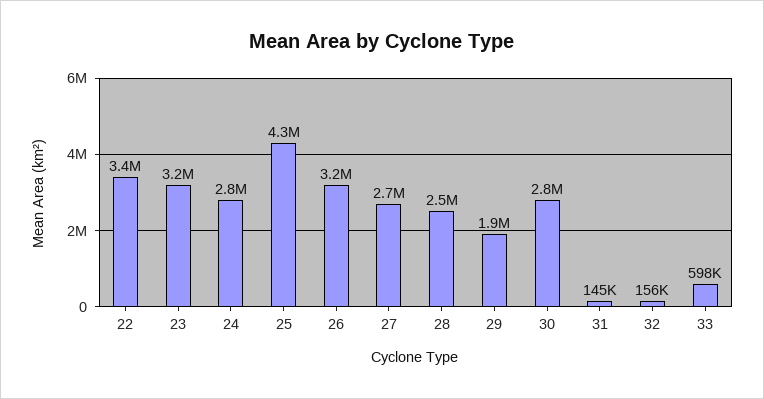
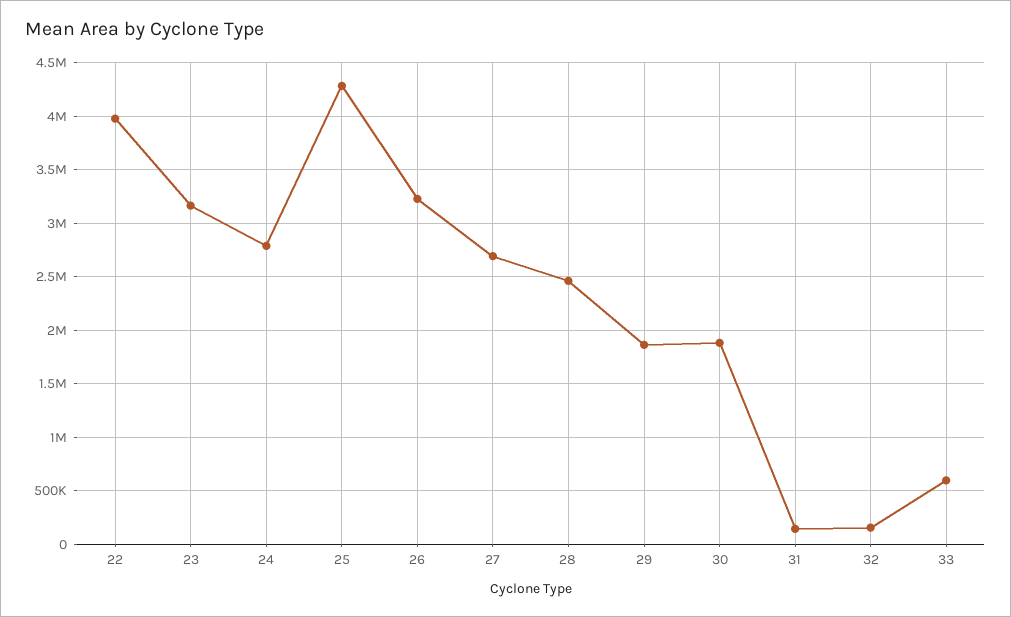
  {
-   "22": 3400000,
+   "22": 4000000,
    "23": 3200000,
    "24": 2800000,
    "25": 4300000,
    "26": 3200000,
    "27": 2700000,
    "28": 2500000,
    "29": 1900000,
-   "30": 2800000,
+   "30": 1900000,
    "31": 145000,
    "32": 156000,
    "33": 598000
  }

